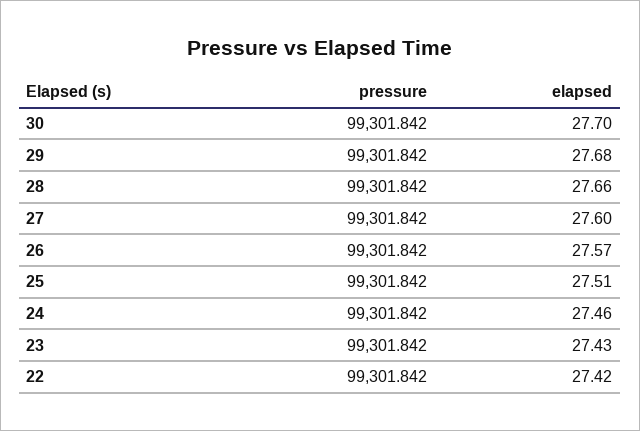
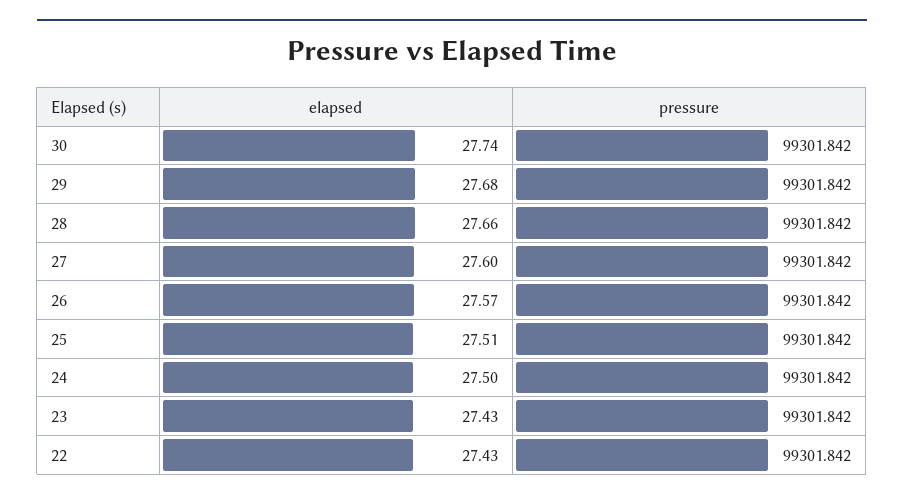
  {
    "pressure": {
      "30": 99301.842,
      "29": 99301.842,
      "28": 99301.842,
      "27": 99301.842,
      "26": 99301.842,
      "25": 99301.842,
      "24": 99301.842,
      "23": 99301.842,
      "22": 99301.842
    },
    "elapsed": {
-     "30": 27.7,
+     "30": 27.74,
      "29": 27.68,
      "28": 27.66,
      "27": 27.6,
      "26": 27.57,
      "25": 27.51,
-     "24": 27.46,
+     "24": 27.5,
      "23": 27.43,
-     "22": 27.42
+     "22": 27.43
    }
  }

